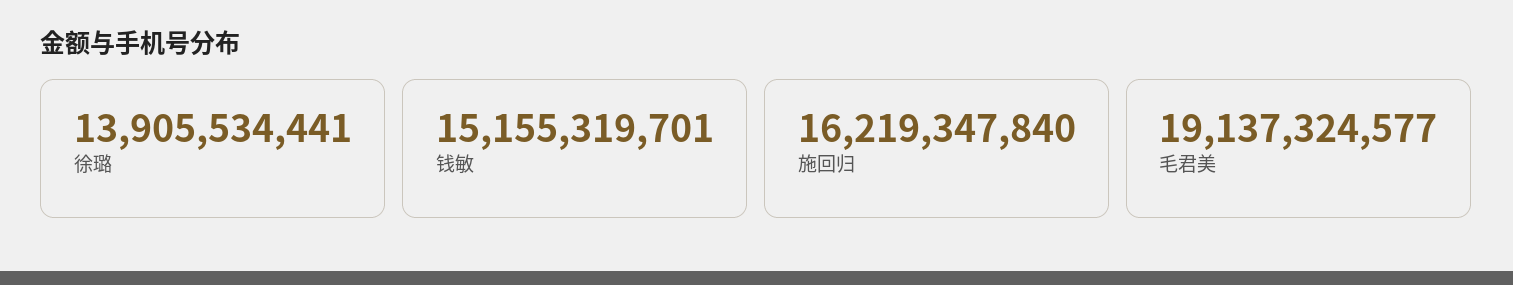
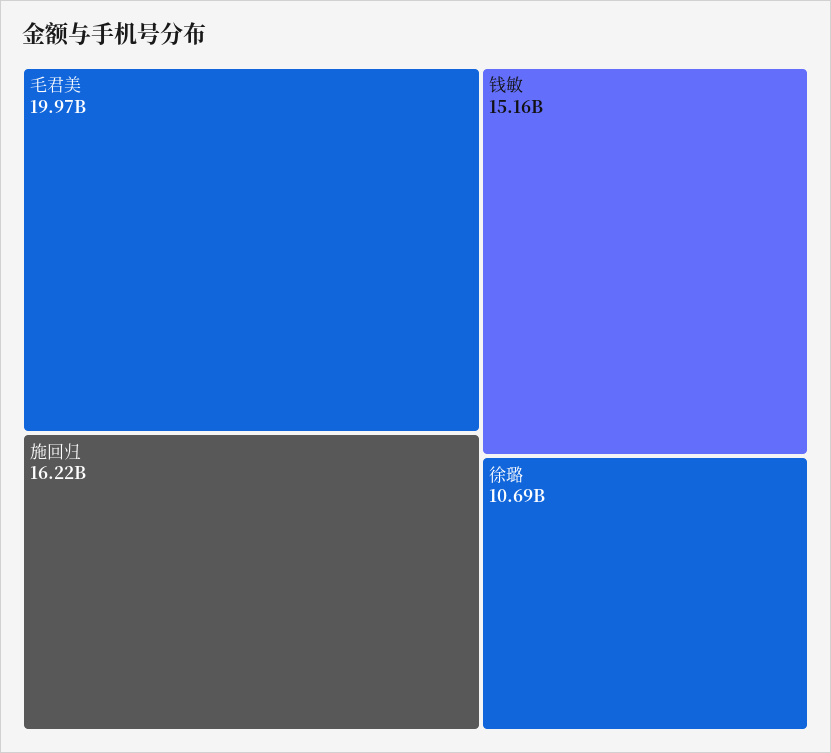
  {
-   "徐璐": 13905534441,
+   "徐璐": 10690000000,
    "钱敏": 15155319701,
    "施回归": 16219347840,
-   "毛君美": 19137324577
+   "毛君美": 19970000000
  }

